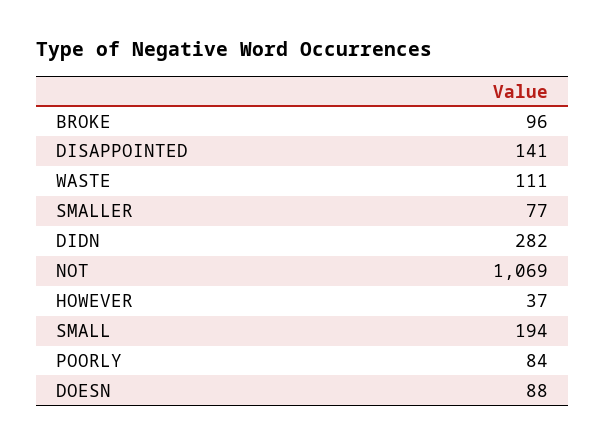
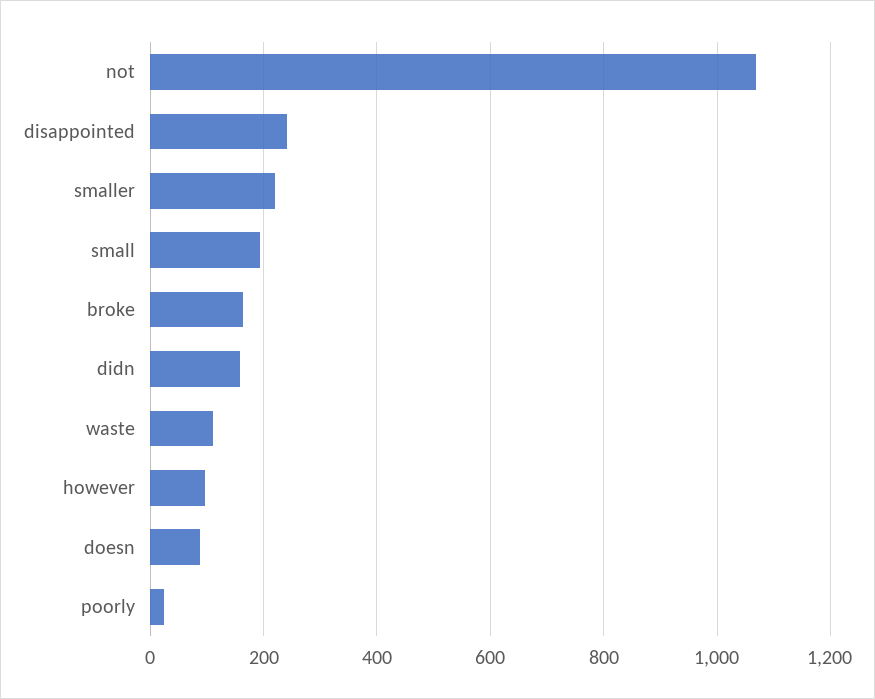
  {
-   "BROKE": 96,
+   "BROKE": 160,
-   "DISAPPOINTED": 141,
+   "DISAPPOINTED": 240,
    "WASTE": 111,
-   "SMALLER": 77,
+   "SMALLER": 220,
-   "DIDN": 282,
+   "DIDN": 160,
    "NOT": 1069,
-   "HOWEVER": 37,
+   "HOWEVER": 100,
    "SMALL": 194,
-   "POORLY": 84,
+   "POORLY": 20,
    "DOESN": 88
  }

